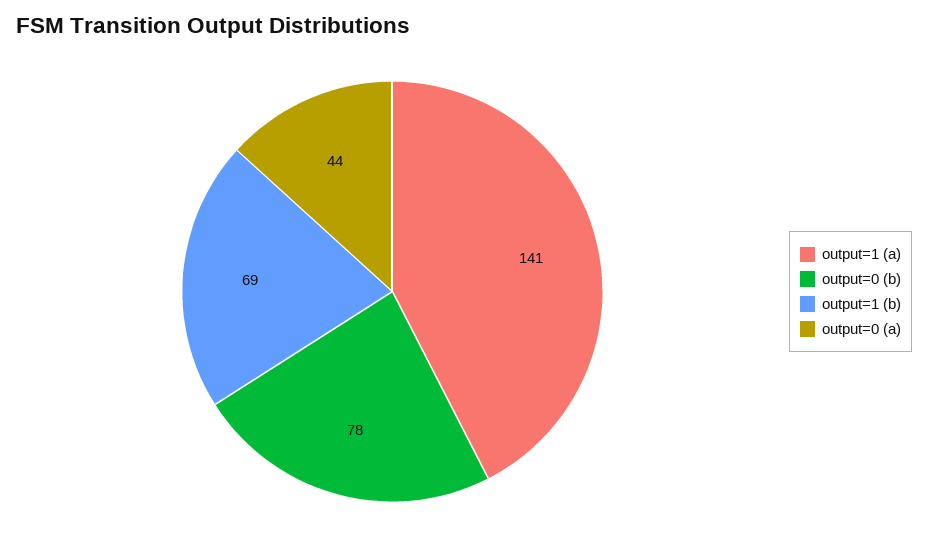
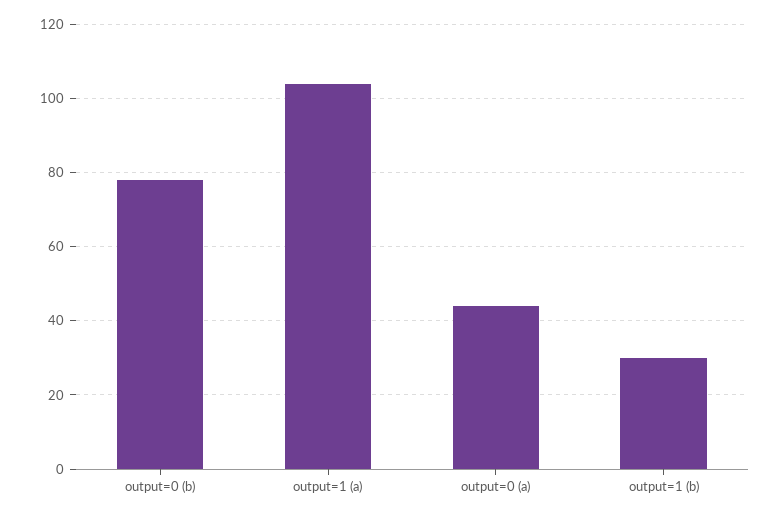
  {
-   "output=1 (a)": 141,
+   "output=1 (a)": 105,
    "output=0 (b)": 78,
-   "output=1 (b)": 69,
+   "output=1 (b)": 30,
    "output=0 (a)": 44
  }

